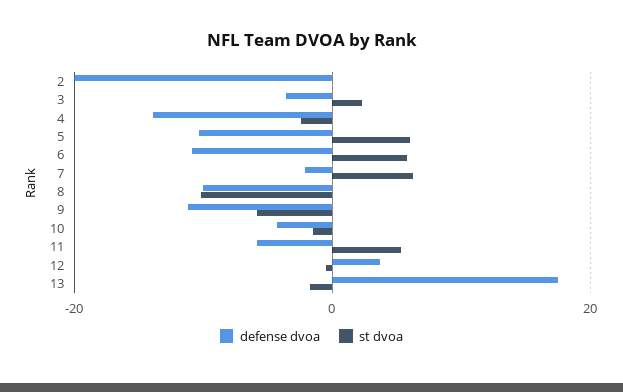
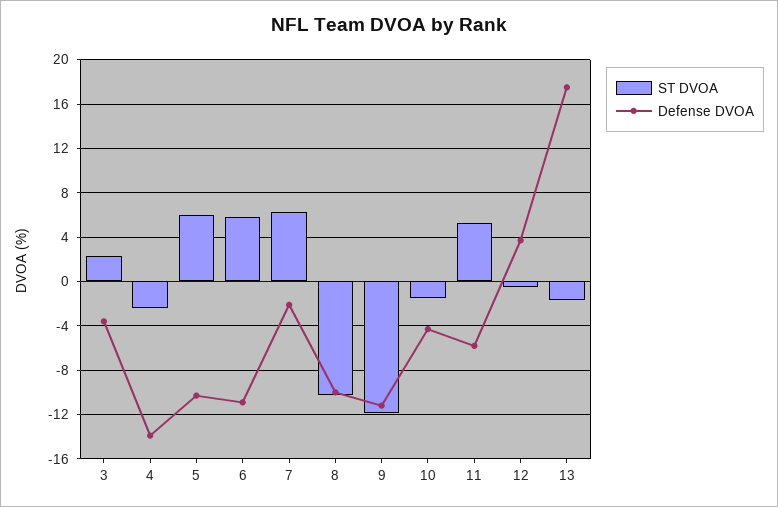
  {
    "defense dvoa": {
-     "2": -20,
      "3": -4,
      "4": -14,
      "5": -10,
      "6": -11,
      "7": -2,
      "8": -10,
      "9": -11,
      "10": -4,
      "11": -6,
      "12": 4,
      "13": 18
    },
    "st dvoa": {
-     "2": 0,
      "3": 2,
      "4": -2,
      "5": 6,
      "6": 6,
      "7": 6,
      "8": -10,
-     "9": -6,
+     "9": -12,
      "10": -2,
      "11": 5,
      "12": -1,
      "13": -2
    }
  }

